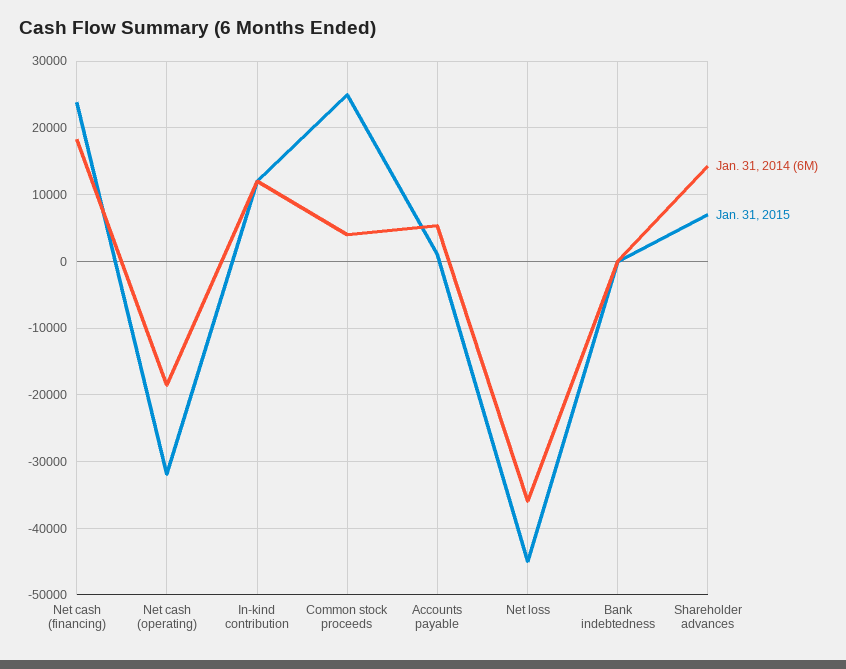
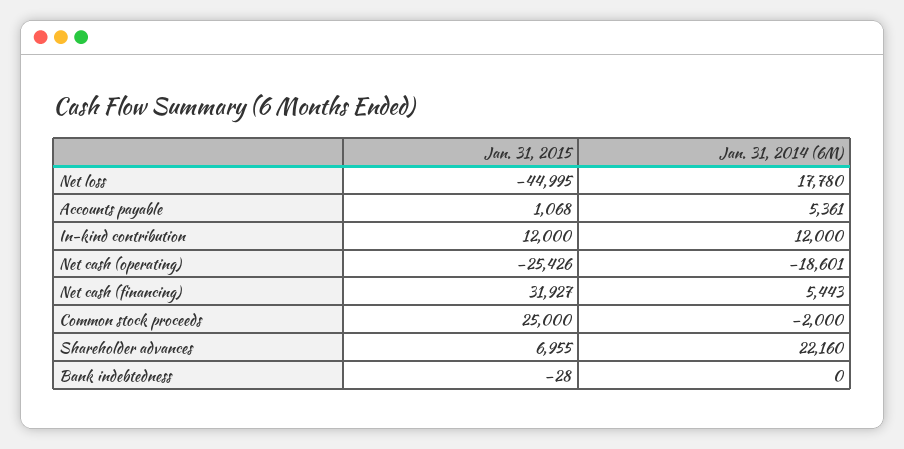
  {
    "Jan. 31, 2014 (6M)": {
-     "Net cash (financing)": 18000,
+     "Net cash (financing)": 5443,
      "Net cash (operating)": -18601,
      "In-kind contribution": 12000,
-     "Common stock proceeds": 4000,
+     "Common stock proceeds": -2000,
      "Accounts payable": 5361,
-     "Net loss": -36000,
+     "Net loss": 17780,
      "Bank indebtedness": 0,
-     "Shareholder advances": 14000
+     "Shareholder advances": 22160
    },
    "Jan. 31, 2015": {
-     "Net cash (financing)": 24000,
+     "Net cash (financing)": 31927,
-     "Net cash (operating)": -32000,
+     "Net cash (operating)": -25426,
      "In-kind contribution": 12000,
      "Common stock proceeds": 25000,
      "Accounts payable": 1068,
      "Net loss": -44995,
      "Bank indebtedness": -28,
      "Shareholder advances": 6955
    }
  }

